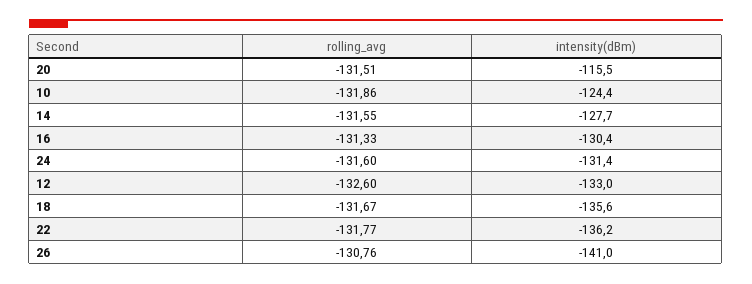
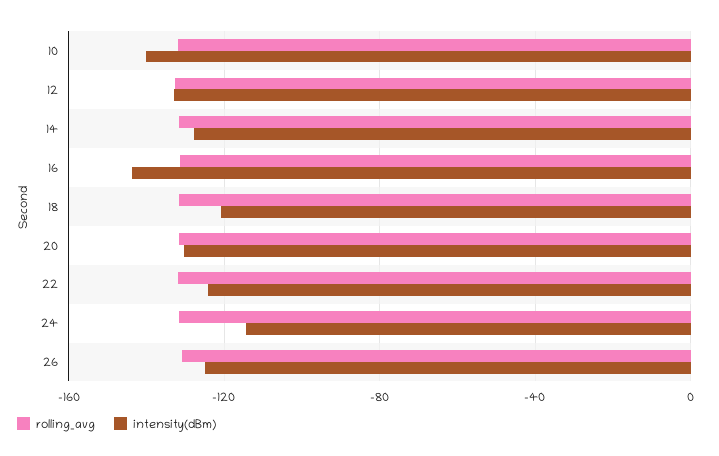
  {
    "rolling_avg": {
      "20": -131.51,
      "10": -131.86,
      "14": -131.55,
      "16": -131.33,
      "24": -131.6,
      "12": -132.6,
      "18": -131.67,
      "22": -131.77,
      "26": -130.76
    },
    "intensity(dBm)": {
-     "20": -115.5,
+     "20": -130,
-     "10": -124.4,
+     "10": -140,
      "14": -127.7,
-     "16": -130.4,
+     "16": -145,
-     "24": -131.4,
+     "24": -115,
      "12": -133,
-     "18": -135.6,
+     "18": -120,
-     "22": -136.2,
+     "22": -125,
-     "26": -141
+     "26": -125
    }
  }

